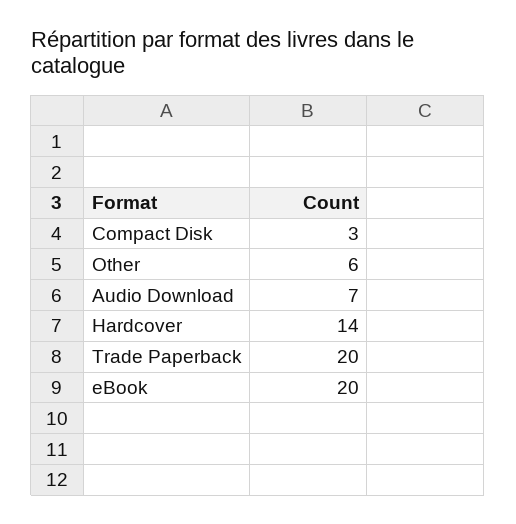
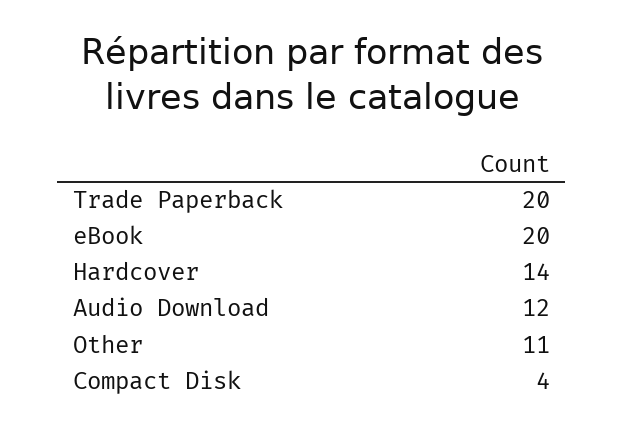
  {
-   "Compact Disk": 3,
+   "Compact Disk": 4,
-   "Other": 6,
+   "Other": 11,
-   "Audio Download": 7,
+   "Audio Download": 12,
    "Hardcover": 14,
    "Trade Paperback": 20,
    "eBook": 20
  }

